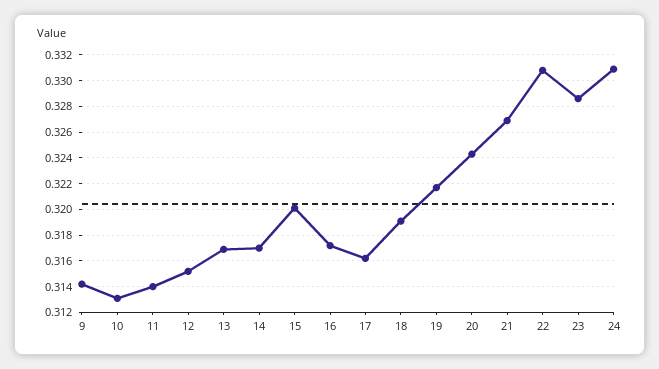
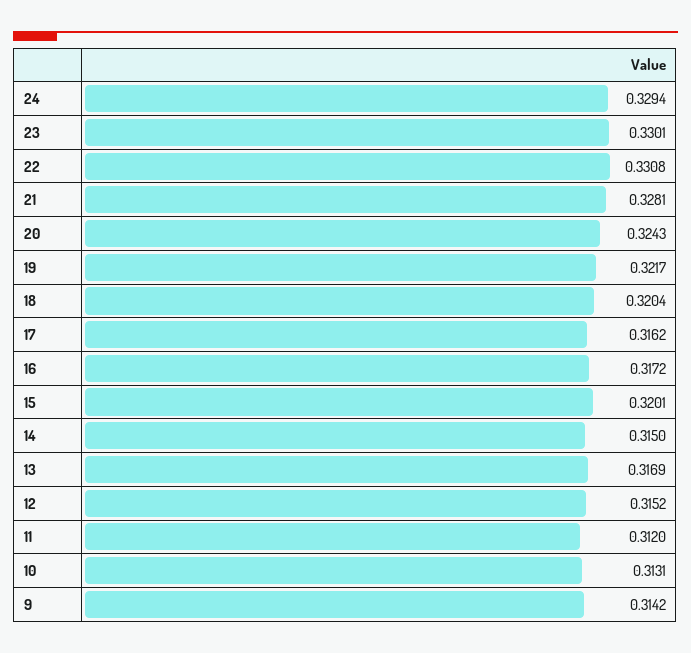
  {
    "9": 0.3142,
    "10": 0.3131,
-   "11": 0.314,
+   "11": 0.312,
    "12": 0.3152,
    "13": 0.3169,
-   "14": 0.317,
+   "14": 0.315,
    "15": 0.3201,
    "16": 0.3172,
    "17": 0.3162,
-   "18": 0.319,
+   "18": 0.3204,
    "19": 0.3217,
    "20": 0.3243,
-   "21": 0.327,
+   "21": 0.3281,
    "22": 0.3308,
-   "23": 0.3285,
+   "23": 0.3301,
-   "24": 0.331
+   "24": 0.3294
  }

